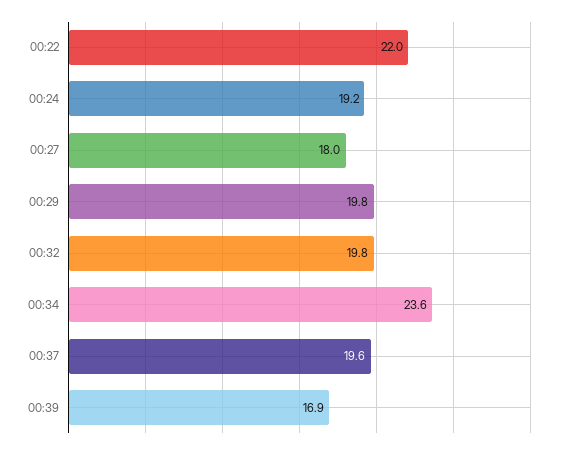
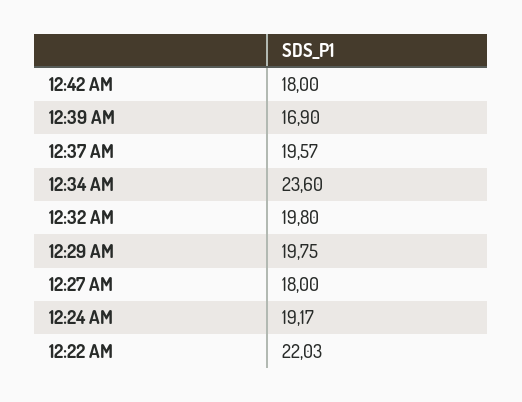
  {
    "00:22": 22.03,
    "00:24": 19.17,
    "00:27": 18,
    "00:29": 19.75,
    "00:32": 19.8,
    "00:34": 23.6,
    "00:37": 19.57,
-   "00:39": 16.9
+   "00:39": 16.9,
+   "12:42 AM": 18
  }

